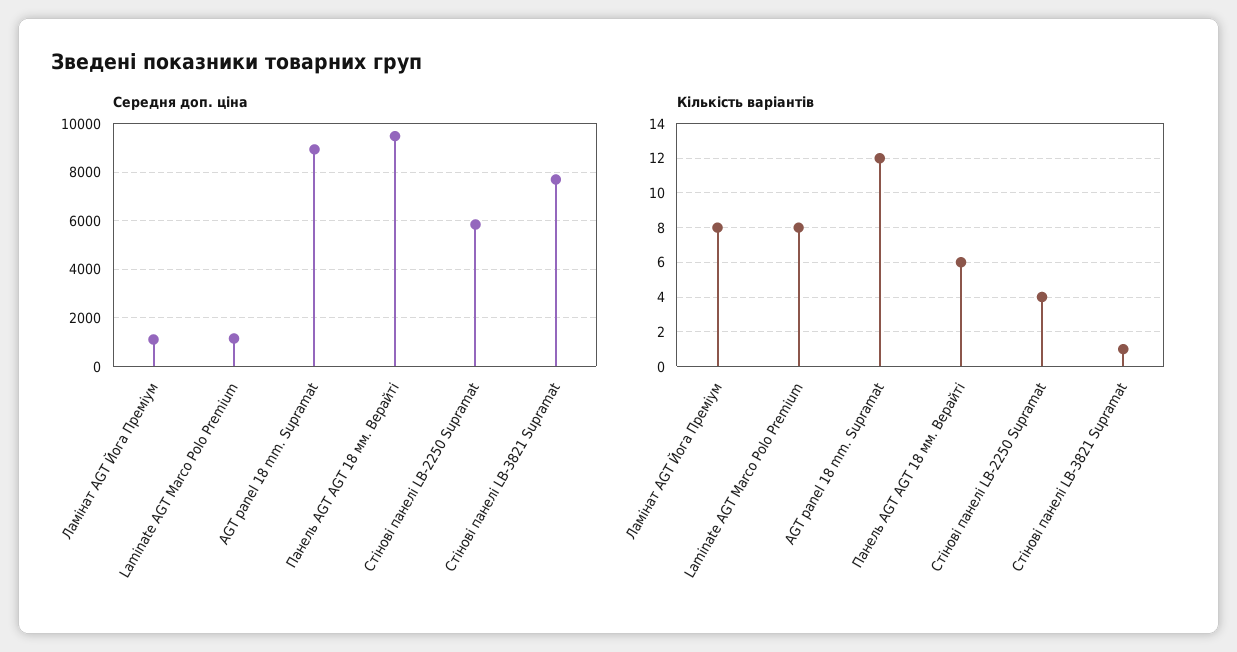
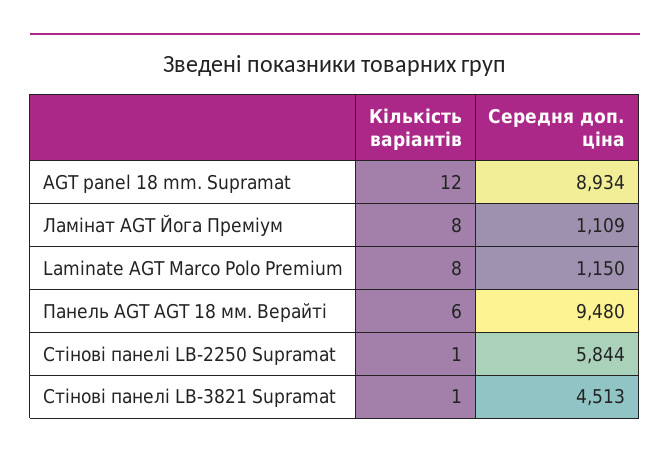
  {
    "Середня доп. ціна": {
      "Ламінат AGT Йога Преміум": 1109,
      "Laminate AGT Marco Polo Premium": 1150,
      "AGT panel 18 mm. Supramat": 8934,
      "Панель AGT AGT 18 мм. Верайті": 9480,
      "Стінові панелі LB-2250 Supramat": 5844,
-     "Стінові панелі LB-3821 Supramat": 7750
+     "Стінові панелі LB-3821 Supramat": 4513
    },
    "Кількість варіантів": {
      "Ламінат AGT Йога Преміум": 8,
      "Laminate AGT Marco Polo Premium": 8,
      "AGT panel 18 mm. Supramat": 12,
      "Панель AGT AGT 18 мм. Верайті": 6,
-     "Стінові панелі LB-2250 Supramat": 4,
+     "Стінові панелі LB-2250 Supramat": 1,
      "Стінові панелі LB-3821 Supramat": 1
    }
  }

